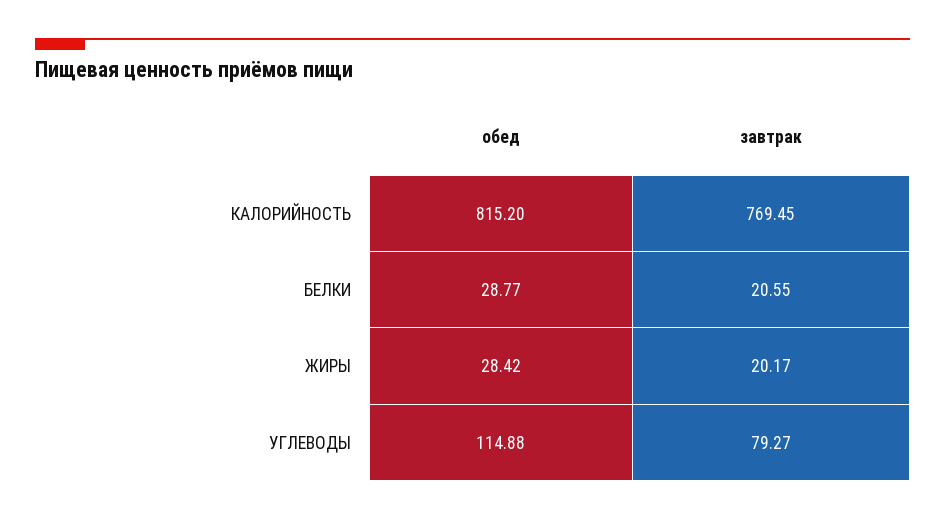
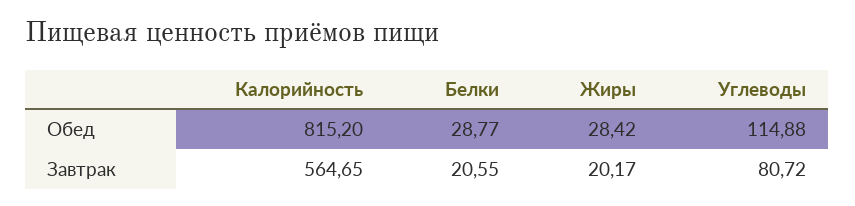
  {
    "обед": {
      "КАЛОРИЙНОСТЬ": 815.2,
      "БЕЛКИ": 28.77,
      "ЖИРЫ": 28.42,
      "УГЛЕВОДЫ": 114.88
    },
    "завтрак": {
-     "КАЛОРИЙНОСТЬ": 769.45,
+     "КАЛОРИЙНОСТЬ": 564.65,
      "БЕЛКИ": 20.55,
      "ЖИРЫ": 20.17,
-     "УГЛЕВОДЫ": 79.27
+     "УГЛЕВОДЫ": 80.72
    }
  }

